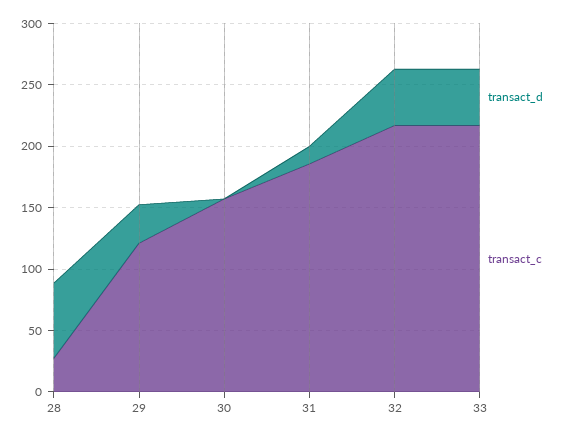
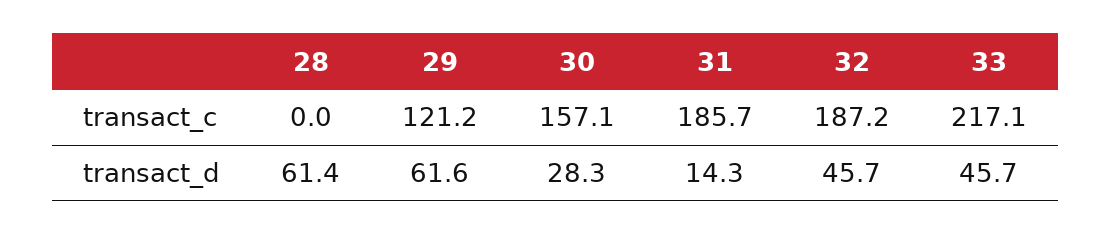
  {
    "transact_d": {
      "28": 61.4,
-     "29": 30,
+     "29": 61.6,
-     "30": 0,
+     "30": 28.3,
      "31": 14.3,
      "32": 45.7,
      "33": 45.7
    },
    "transact_c": {
-     "28": 30,
+     "28": 0,
      "29": 121.2,
      "30": 157.1,
      "31": 185.7,
-     "32": 220,
+     "32": 187.2,
      "33": 217.1
    }
  }

